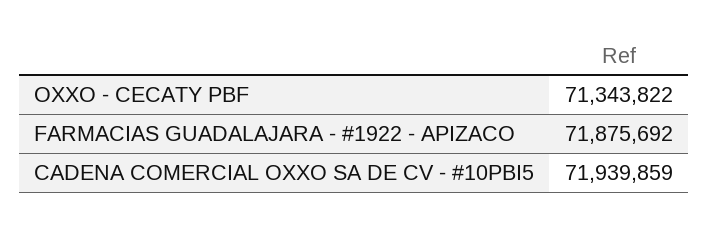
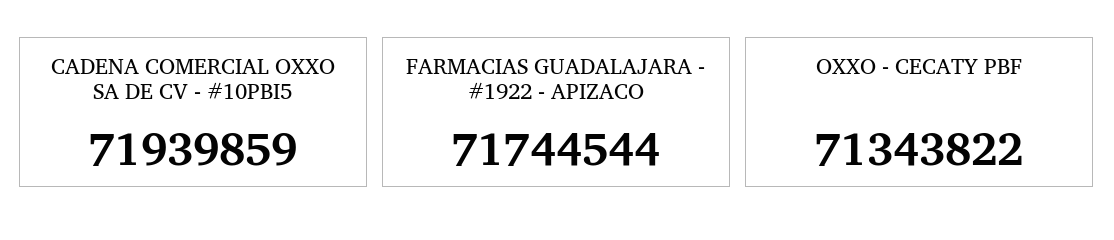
  {
    "OXXO - CECATY PBF": 71343822,
-   "FARMACIAS GUADALAJARA - #1922 - APIZACO": 71875692,
+   "FARMACIAS GUADALAJARA - #1922 - APIZACO": 71744544,
    "CADENA COMERCIAL OXXO SA DE CV - #10PBI5": 71939859
  }

